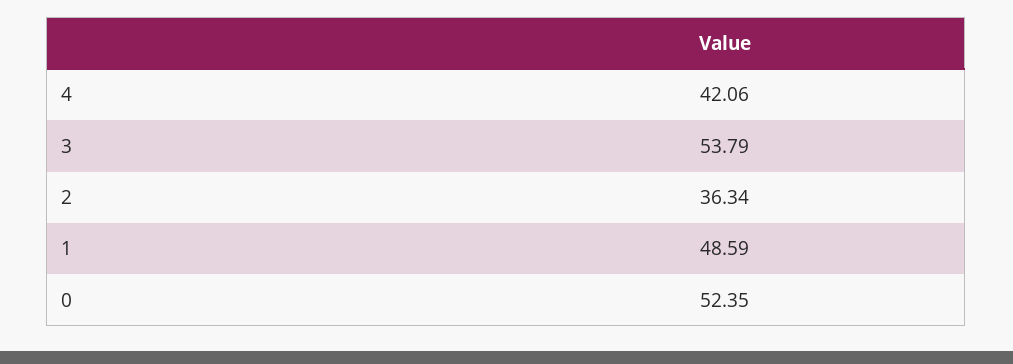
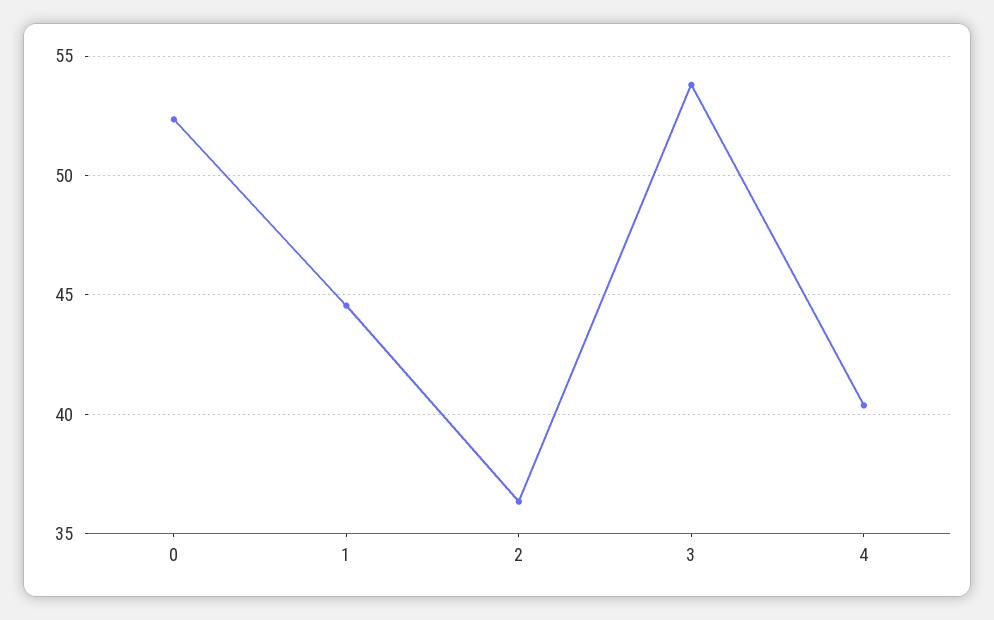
  {
-   "4": 42.06,
+   "4": 40.5,
    "3": 53.79,
    "2": 36.34,
-   "1": 48.59,
+   "1": 44.5,
    "0": 52.35
  }

